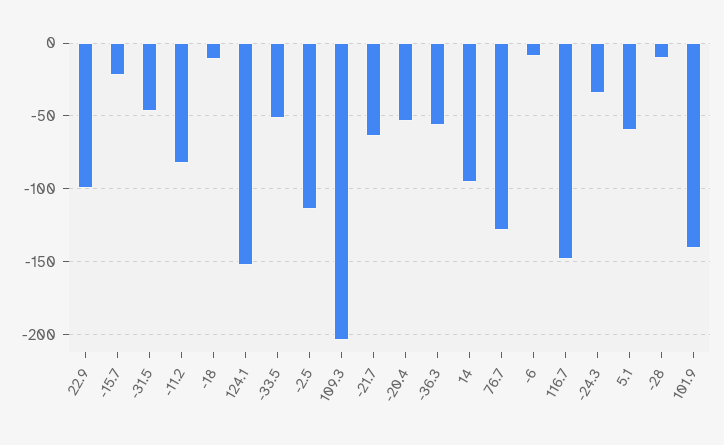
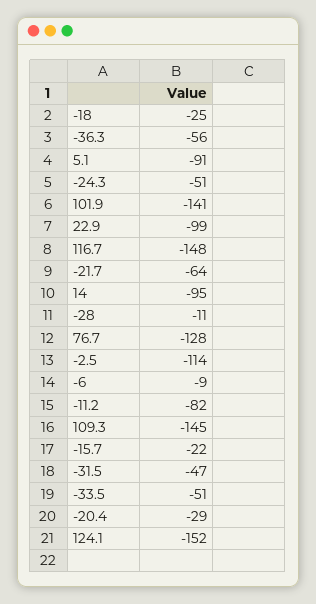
  {
    "22.9": -99,
    "-15.7": -22,
    "-31.5": -47,
    "-11.2": -82,
-   "-18": -10,
+   "-18": -25,
    "124.1": -152,
    "-33.5": -51,
    "-2.5": -114,
-   "109.3": -205,
+   "109.3": -145,
    "-21.7": -64,
-   "-20.4": -55,
+   "-20.4": -29,
    "-36.3": -56,
    "14": -95,
    "76.7": -128,
    "-6": -9,
    "116.7": -148,
-   "-24.3": -35,
+   "-24.3": -51,
-   "5.1": -60,
+   "5.1": -91,
    "-28": -11,
    "101.9": -141
  }

